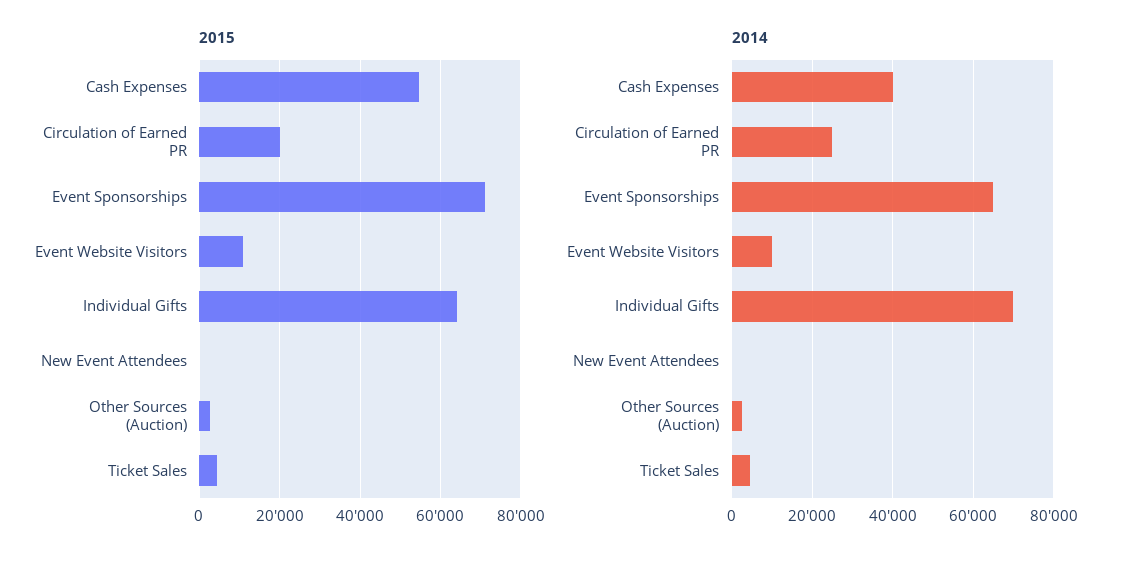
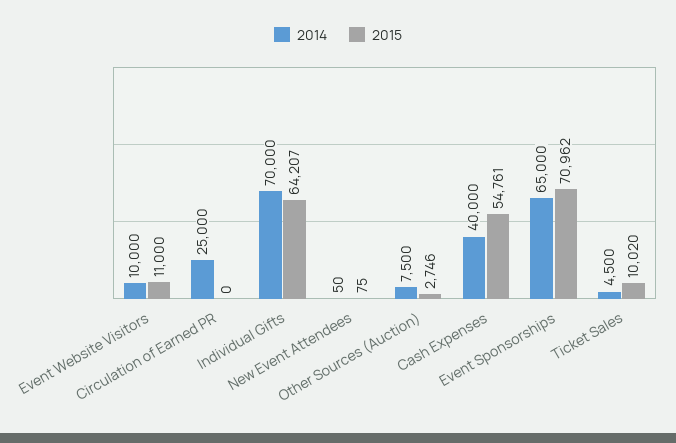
  {
    "2015": {
      "Cash Expenses": 54761,
-     "Circulation of Earned PR": 20000,
+     "Circulation of Earned PR": 0,
      "Event Sponsorships": 70962,
      "Event Website Visitors": 11000,
      "Individual Gifts": 64207,
      "New Event Attendees": 75,
      "Other Sources (Auction)": 2746,
-     "Ticket Sales": 4000
+     "Ticket Sales": 10020
    },
    "2014": {
      "Cash Expenses": 40000,
      "Circulation of Earned PR": 25000,
      "Event Sponsorships": 65000,
      "Event Website Visitors": 10000,
      "Individual Gifts": 70000,
      "New Event Attendees": 50,
-     "Other Sources (Auction)": 2000,
+     "Other Sources (Auction)": 7500,
      "Ticket Sales": 4500
    }
  }

